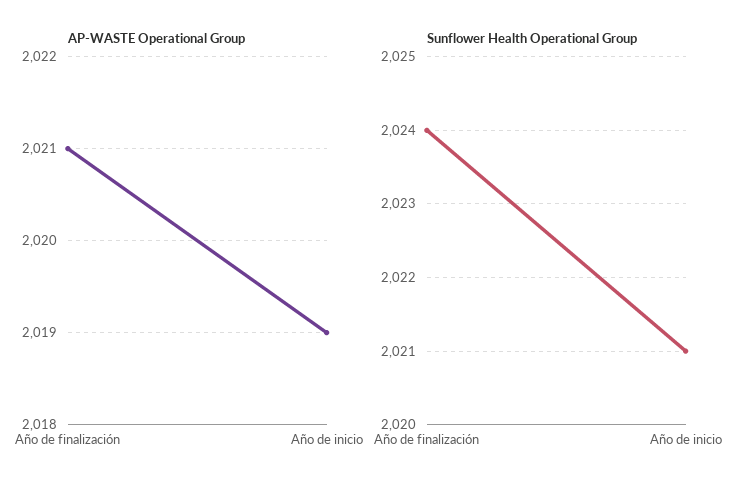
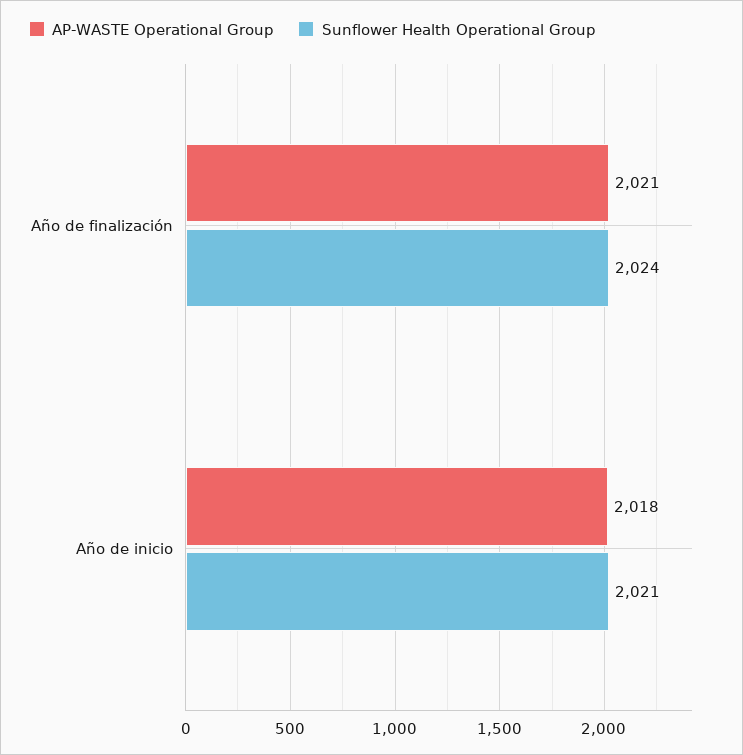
  {
    "AP-WASTE Operational Group": {
      "Año de finalización": 2021,
-     "Año de inicio": 2019
+     "Año de inicio": 2018
    },
    "Sunflower Health Operational Group": {
      "Año de finalización": 2024,
      "Año de inicio": 2021
    }
  }

